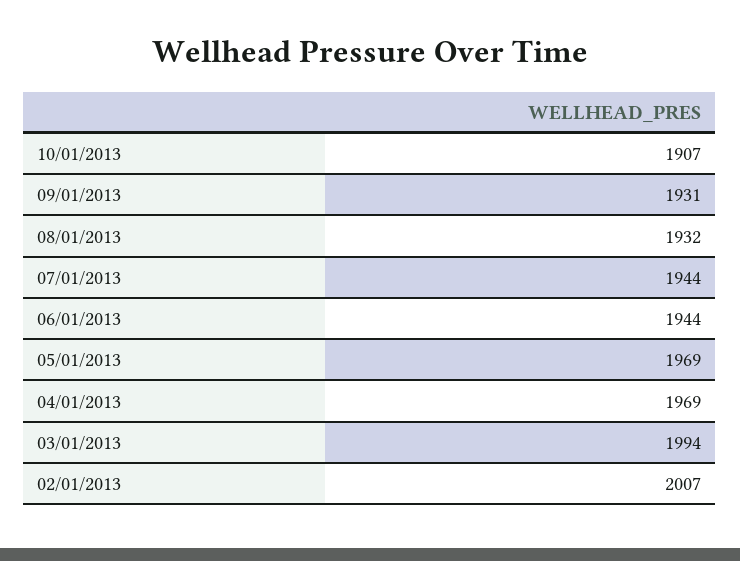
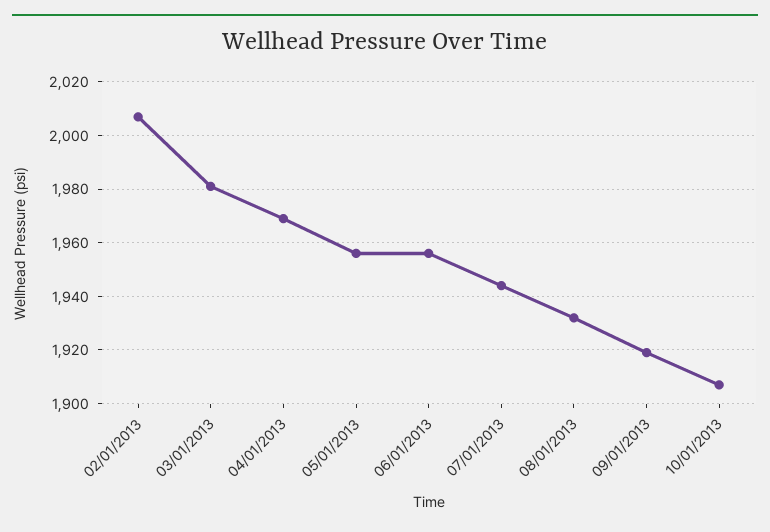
  {
    "10/01/2013": 1907,
-   "09/01/2013": 1931,
+   "09/01/2013": 1920,
    "08/01/2013": 1932,
    "07/01/2013": 1944,
-   "06/01/2013": 1944,
+   "06/01/2013": 1955,
-   "05/01/2013": 1969,
+   "05/01/2013": 1955,
    "04/01/2013": 1969,
-   "03/01/2013": 1994,
+   "03/01/2013": 1980,
    "02/01/2013": 2007
  }

